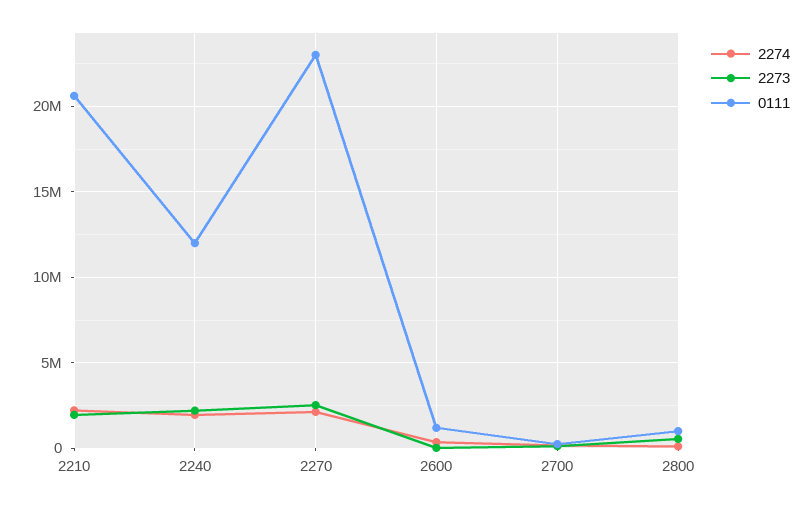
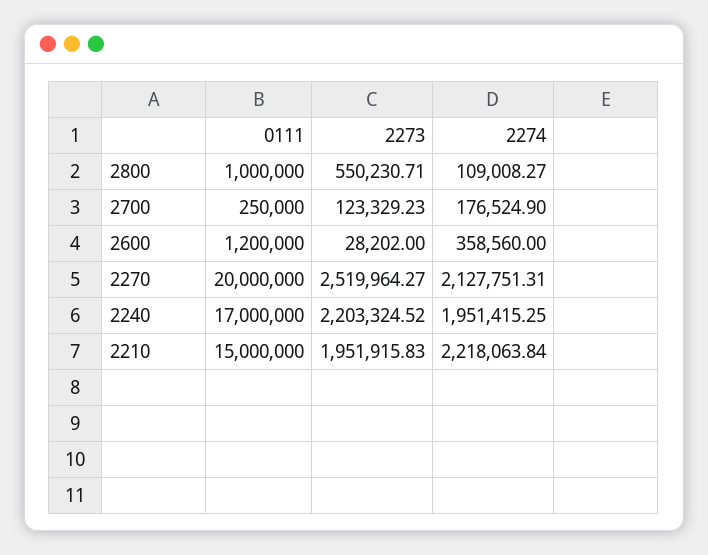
  {
    "2274": {
      "2210": 2218063.84,
      "2240": 1951415.25,
      "2270": 2127751.31,
      "2600": 358560,
      "2700": 176524.9,
      "2800": 109008.27
    },
    "2273": {
      "2210": 1951915.83,
      "2240": 2203324.52,
      "2270": 2519964.27,
      "2600": 28202,
      "2700": 123329.23,
      "2800": 550230.71
    },
    "0111": {
-     "2210": 20500000,
+     "2210": 15000000,
-     "2240": 12000000,
+     "2240": 17000000,
-     "2270": 23000000,
+     "2270": 20000000,
      "2600": 1200000,
      "2700": 250000,
      "2800": 1000000
    }
  }

